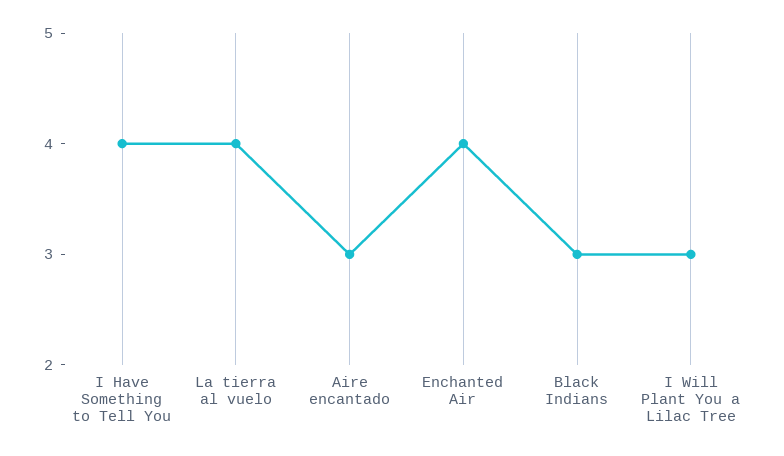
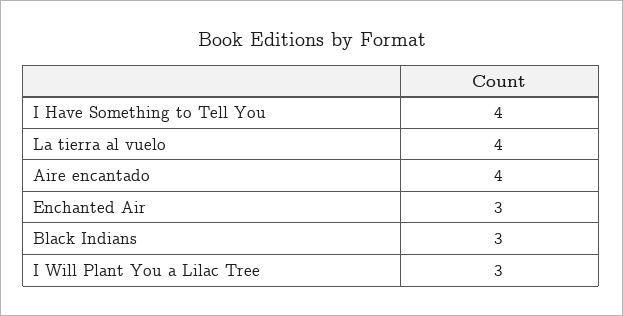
  {
    "I Have Something to Tell You": 4,
    "La tierra al vuelo": 4,
-   "Aire encantado": 3,
+   "Aire encantado": 4,
-   "Enchanted Air": 4,
+   "Enchanted Air": 3,
    "Black Indians": 3,
    "I Will Plant You a Lilac Tree": 3
  }

